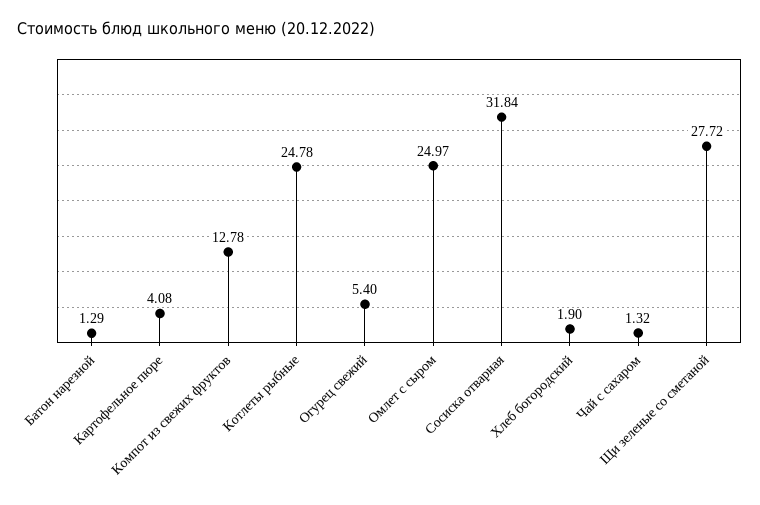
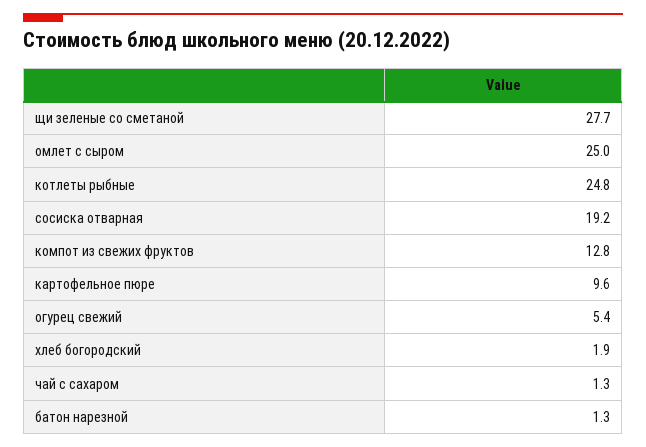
  {
    "Батон нарезной": 1.29,
-   "Картофельное пюре": 4.08,
+   "Картофельное пюре": 9.6,
    "Компот из свежих фруктов": 12.78,
    "Котлеты рыбные": 24.78,
    "Огурец свежий": 5.4,
    "Омлет с сыром": 24.97,
-   "Сосиска отварная": 31.84,
+   "Сосиска отварная": 19.2,
    "Хлеб богородский": 1.9,
    "Чай с сахаром": 1.32,
    "Щи зеленые со сметаной": 27.72
  }

